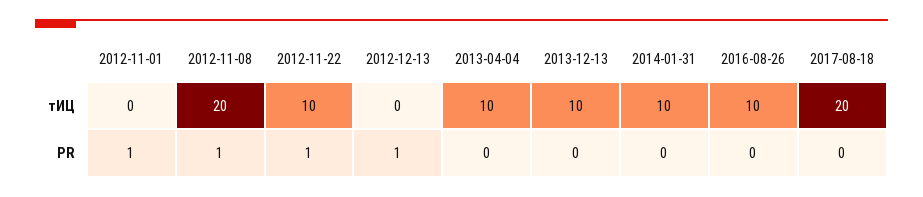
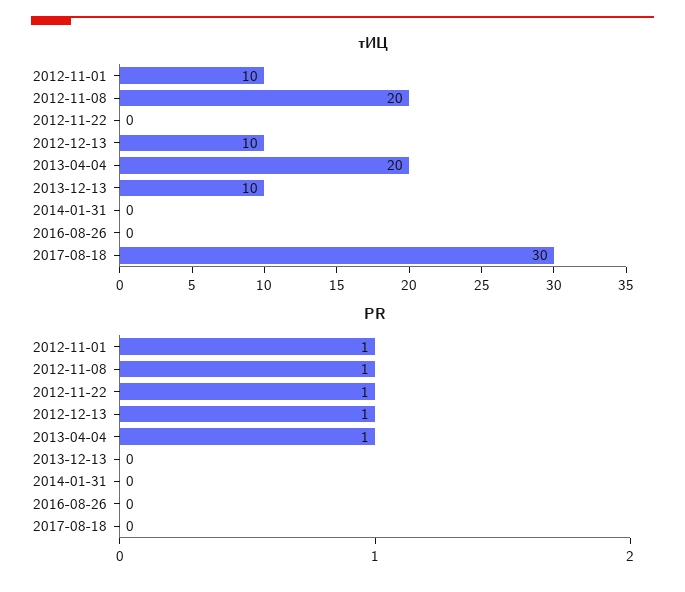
  {
    "тИЦ": {
-     "2012-11-01": 0,
+     "2012-11-01": 10,
      "2012-11-08": 20,
-     "2012-11-22": 10,
+     "2012-11-22": 0,
-     "2012-12-13": 0,
+     "2012-12-13": 10,
-     "2013-04-04": 10,
+     "2013-04-04": 20,
      "2013-12-13": 10,
-     "2014-01-31": 10,
+     "2014-01-31": 0,
-     "2016-08-26": 10,
+     "2016-08-26": 0,
-     "2017-08-18": 20
+     "2017-08-18": 30
    },
    "PR": {
      "2012-11-01": 1,
      "2012-11-08": 1,
      "2012-11-22": 1,
      "2012-12-13": 1,
-     "2013-04-04": 0,
+     "2013-04-04": 1,
      "2013-12-13": 0,
      "2014-01-31": 0,
      "2016-08-26": 0,
      "2017-08-18": 0
    }
  }

